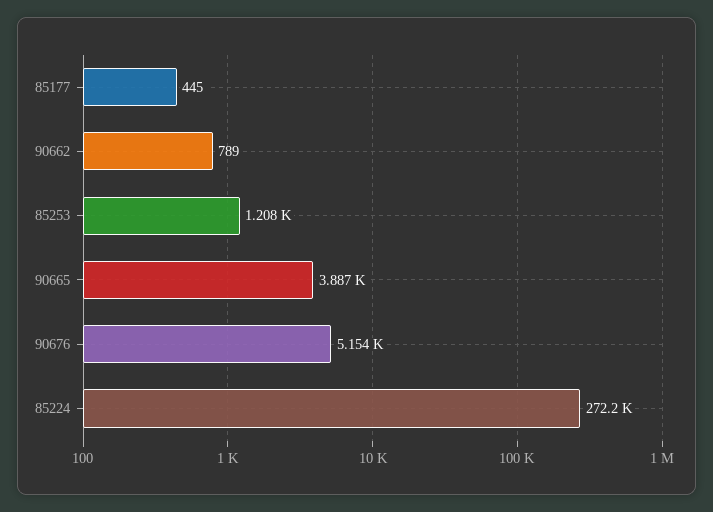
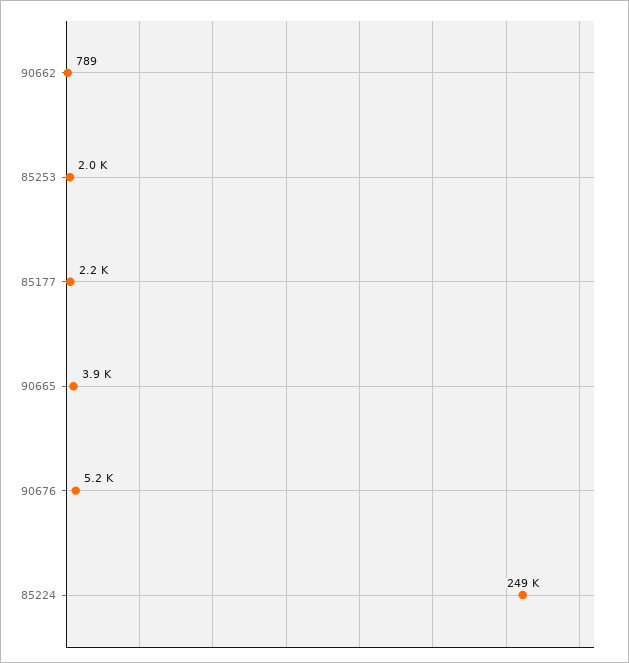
  {
-   "85177": 445,
+   "85177": 2200,
    "90662": 789,
-   "85253": 1208,
+   "85253": 2000,
    "90665": 3887,
    "90676": 5154,
-   "85224": 272200
+   "85224": 249000
  }

